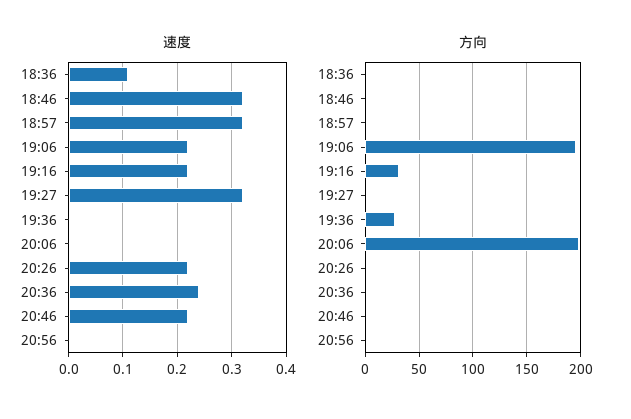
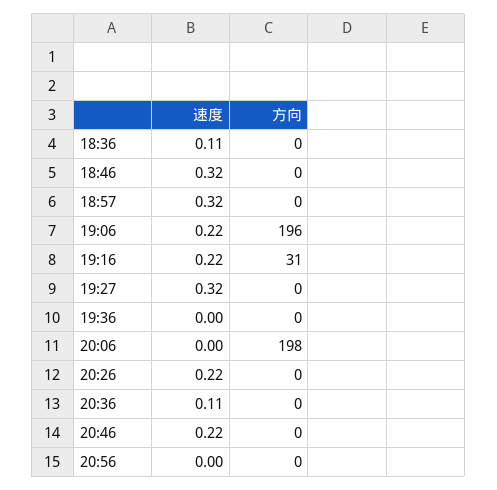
  {
    "速度": {
      "18:36": 0.11,
      "18:46": 0.32,
      "18:57": 0.32,
      "19:06": 0.22,
      "19:16": 0.22,
      "19:27": 0.32,
      "19:36": 0,
      "20:06": 0,
      "20:26": 0.22,
-     "20:36": 0.25,
+     "20:36": 0.11,
      "20:46": 0.22,
      "20:56": 0
    },
    "方向": {
      "18:36": 0,
      "18:46": 0,
      "18:57": 0,
      "19:06": 196,
      "19:16": 31,
      "19:27": 0,
-     "19:36": 30,
+     "19:36": 0,
      "20:06": 198,
      "20:26": 0,
      "20:36": 0,
      "20:46": 0,
      "20:56": 0
    }
  }

